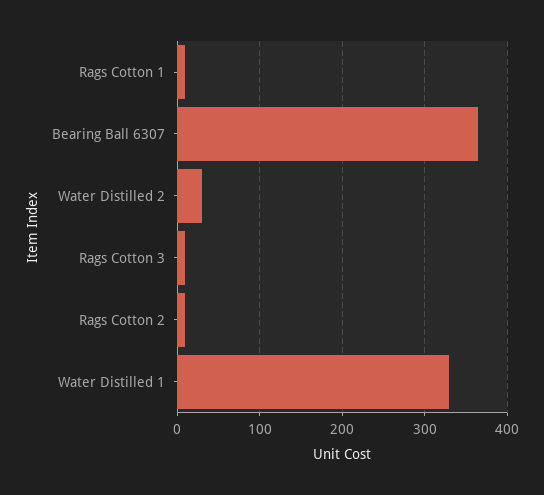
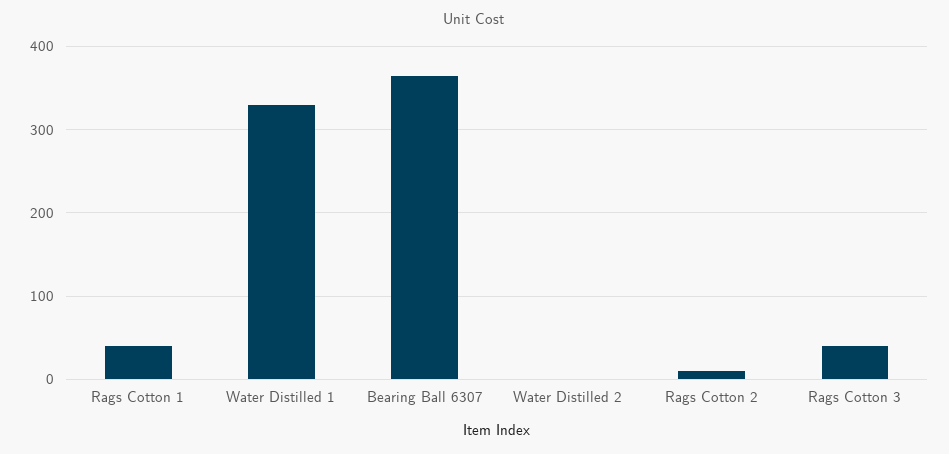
  {
-   "Rags Cotton 1": 10,
+   "Rags Cotton 1": 40,
    "Bearing Ball 6307": 370,
-   "Water Distilled 2": 30,
+   "Water Distilled 2": 0,
-   "Rags Cotton 3": 10,
+   "Rags Cotton 3": 40,
    "Rags Cotton 2": 10,
    "Water Distilled 1": 330
  }

